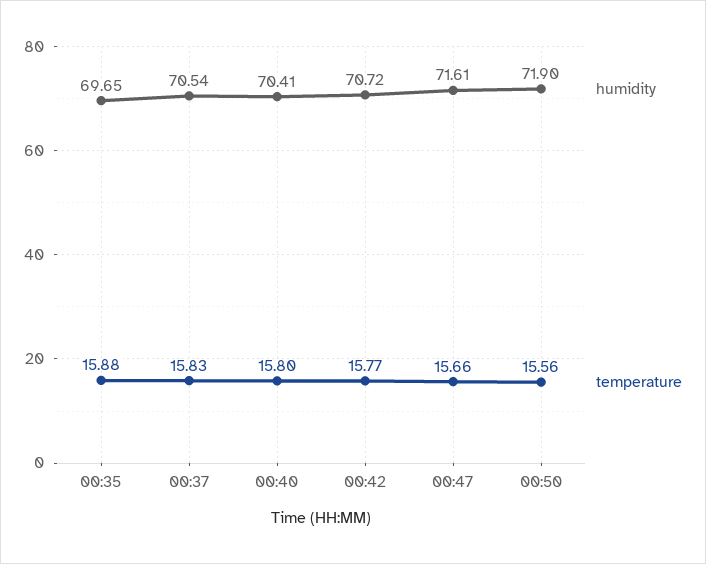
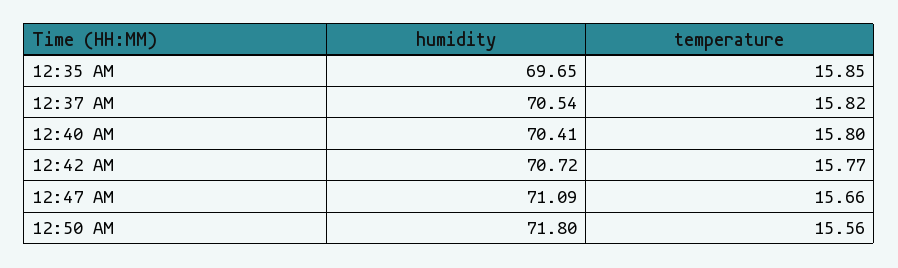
  {
    "humidity": {
      "00:35": 69.65,
      "00:37": 70.54,
      "00:40": 70.41,
      "00:42": 70.72,
-     "00:47": 71.61,
+     "00:47": 71.09,
-     "00:50": 71.9
+     "00:50": 71.8
    },
    "temperature": {
-     "00:35": 15.88,
+     "00:35": 15.85,
-     "00:37": 15.83,
+     "00:37": 15.82,
      "00:40": 15.8,
      "00:42": 15.77,
      "00:47": 15.66,
      "00:50": 15.56
    }
  }

